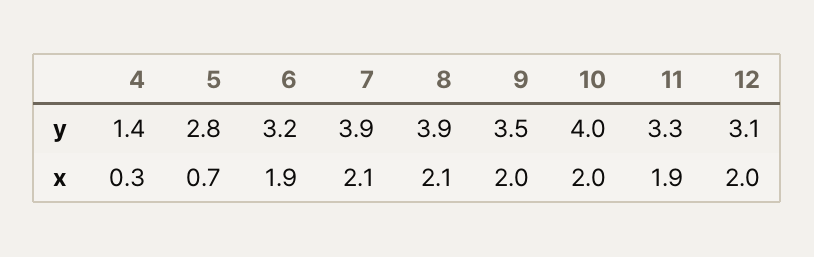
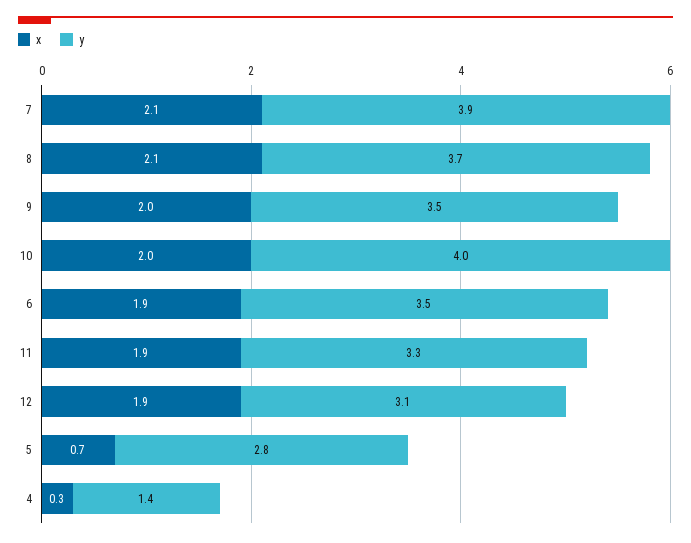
  {
    "y": {
      "4": 1.4,
      "5": 2.8,
-     "6": 3.2,
+     "6": 3.5,
      "7": 3.9,
-     "8": 3.9,
+     "8": 3.7,
      "9": 3.5,
      "10": 4,
      "11": 3.3,
      "12": 3.1
    },
    "x": {
      "4": 0.3,
      "5": 0.7,
      "6": 1.9,
      "7": 2.1,
      "8": 2.1,
      "9": 2,
      "10": 2,
      "11": 1.9,
-     "12": 2
+     "12": 1.9
    }
  }

